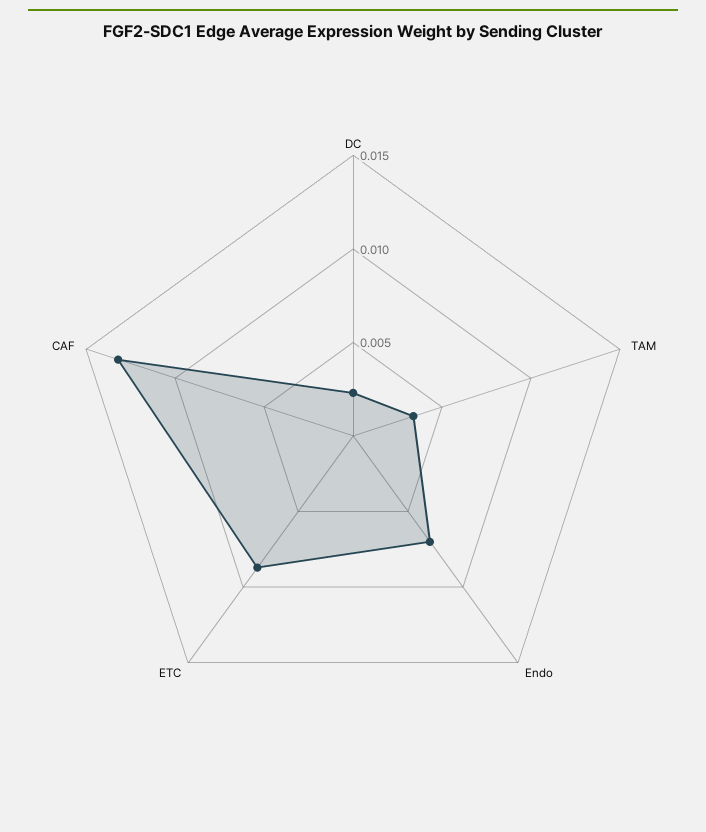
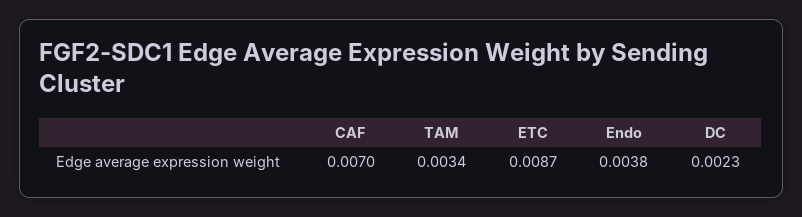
  {
    "DC": 0.0023,
    "TAM": 0.0034,
-   "Endo": 0.007,
+   "Endo": 0.0038,
    "ETC": 0.0087,
-   "CAF": 0.013
+   "CAF": 0.007
  }

